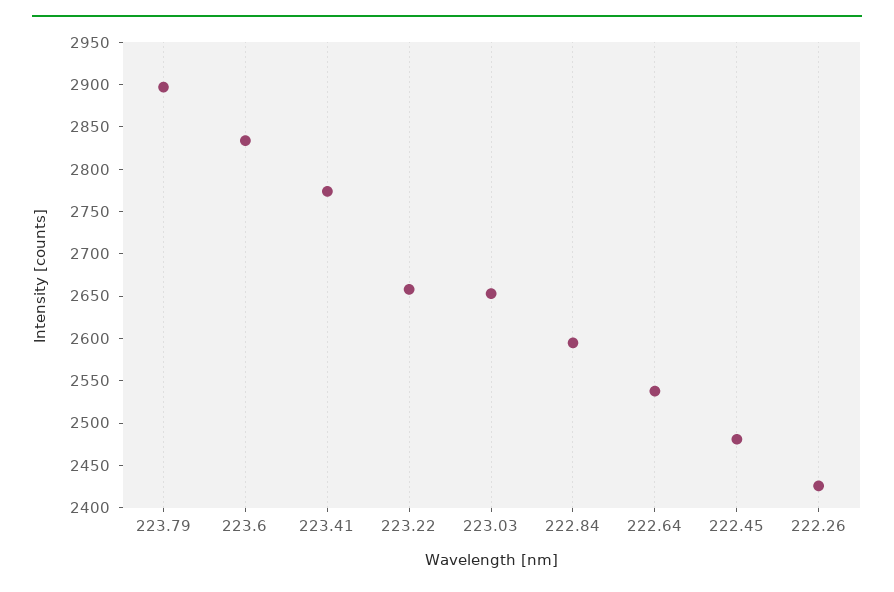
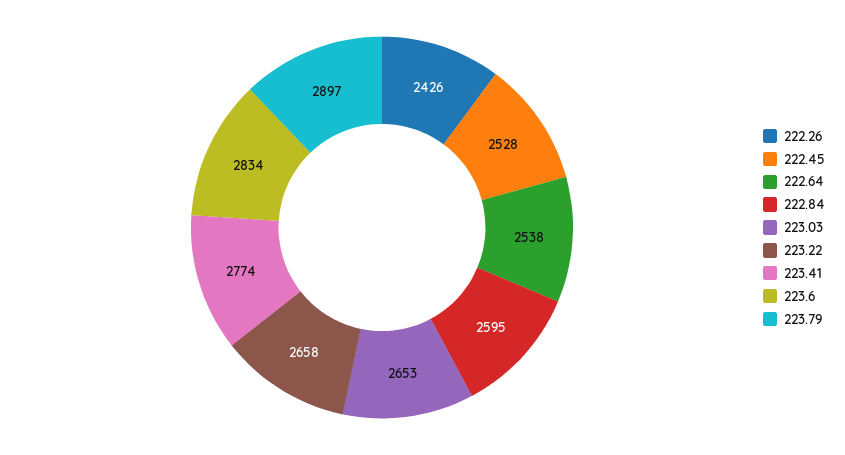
  {
    "223.79": 2897,
    "223.6": 2834,
    "223.41": 2774,
    "223.22": 2658,
    "223.03": 2653,
    "222.84": 2595,
    "222.64": 2538,
-   "222.45": 2480,
+   "222.45": 2528,
    "222.26": 2426
  }

